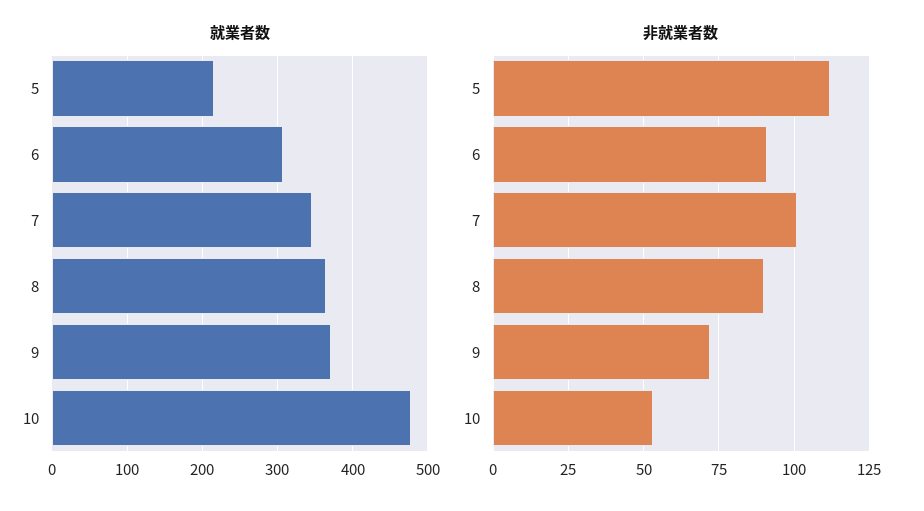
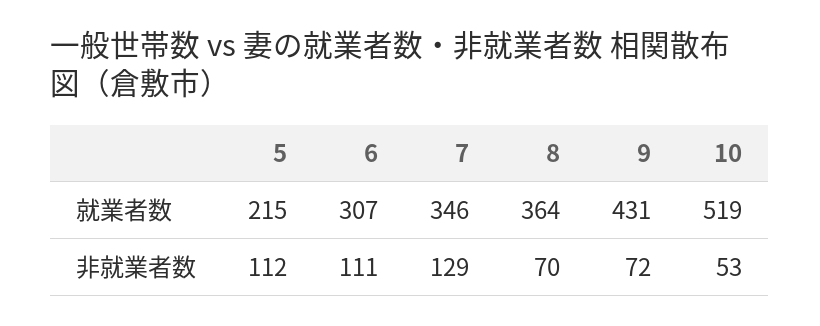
  {
    "就業者数": {
      "5": 215,
      "6": 307,
      "7": 346,
      "8": 364,
-     "9": 370,
+     "9": 431,
-     "10": 480
+     "10": 519
    },
    "非就業者数": {
      "5": 112,
-     "6": 90,
+     "6": 111,
-     "7": 100,
+     "7": 129,
-     "8": 90,
+     "8": 70,
      "9": 72,
      "10": 53
    }
  }

